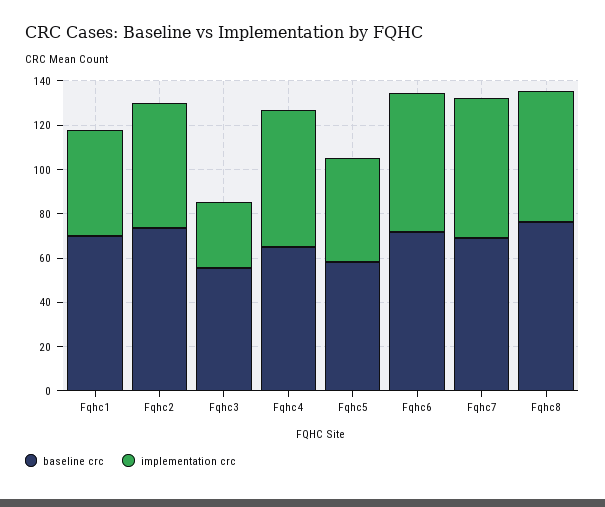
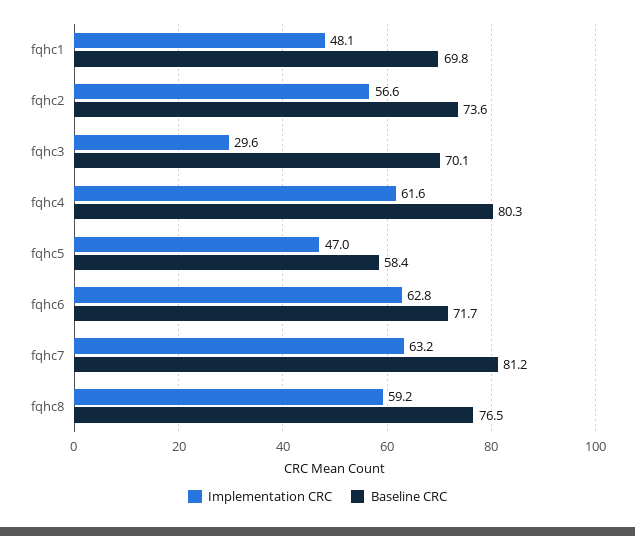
  {
    "baseline crc": {
      "Fqhc1": 69.8,
      "Fqhc2": 73.6,
-     "Fqhc3": 55,
+     "Fqhc3": 70.1,
-     "Fqhc4": 65,
+     "Fqhc4": 80.3,
      "Fqhc5": 58.4,
      "Fqhc6": 71.7,
-     "Fqhc7": 70,
+     "Fqhc7": 81.2,
      "Fqhc8": 76.5
    },
    "implementation crc": {
      "Fqhc1": 48.1,
      "Fqhc2": 56.6,
      "Fqhc3": 29.6,
      "Fqhc4": 61.6,
      "Fqhc5": 47,
      "Fqhc6": 62.8,
      "Fqhc7": 63.2,
      "Fqhc8": 59.2
    }
  }

